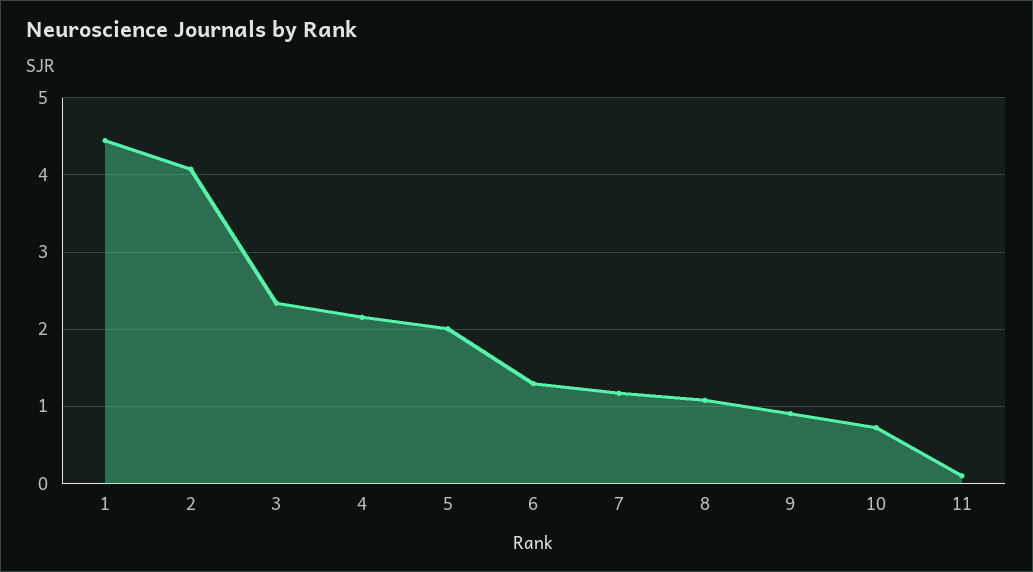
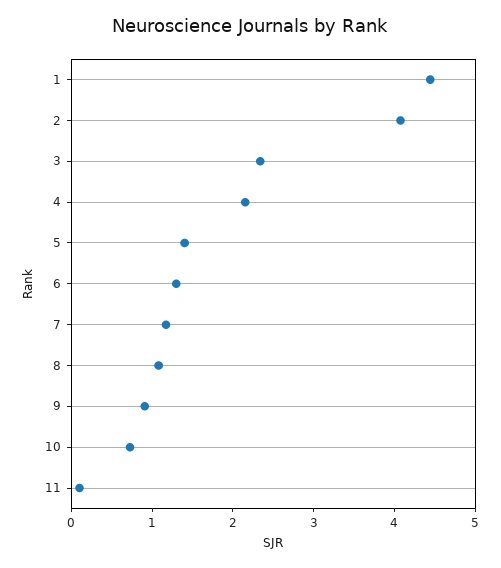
  {
    "1": 4.4,
    "2": 4.1,
    "3": 2.3,
    "4": 2.2,
-   "5": 2,
+   "5": 1.4,
    "6": 1.3,
    "7": 1.2,
    "8": 1.1,
    "9": 0.9,
    "10": 0.7,
    "11": 0.1
  }

